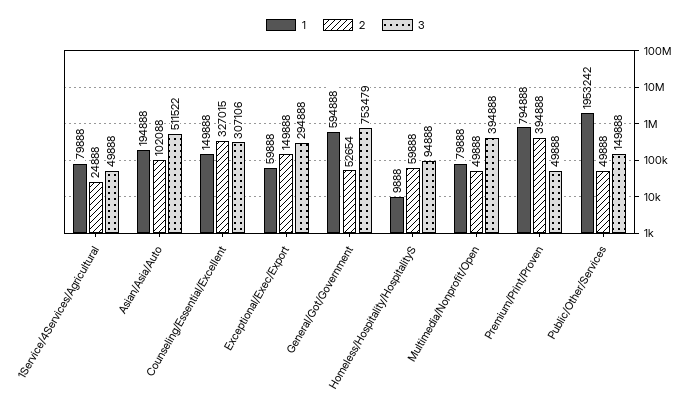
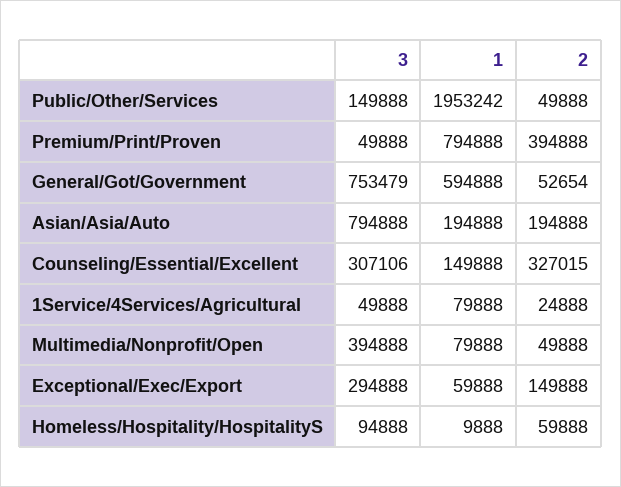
  {
    "1": {
      "1Service/4Services/Agricultural": 79888,
      "Asian/Asia/Auto": 194888,
      "Counseling/Essential/Excellent": 149888,
      "Exceptional/Exec/Export": 59888,
      "General/Got/Government": 594888,
      "Homeless/Hospitality/HospitalityS": 9888,
      "Multimedia/Nonprofit/Open": 79888,
      "Premium/Print/Proven": 794888,
      "Public/Other/Services": 1953242
    },
    "2": {
      "1Service/4Services/Agricultural": 24888,
-     "Asian/Asia/Auto": 102088,
+     "Asian/Asia/Auto": 194888,
      "Counseling/Essential/Excellent": 327015,
      "Exceptional/Exec/Export": 149888,
      "General/Got/Government": 52654,
      "Homeless/Hospitality/HospitalityS": 59888,
      "Multimedia/Nonprofit/Open": 49888,
      "Premium/Print/Proven": 394888,
      "Public/Other/Services": 49888
    },
    "3": {
      "1Service/4Services/Agricultural": 49888,
-     "Asian/Asia/Auto": 511522,
+     "Asian/Asia/Auto": 794888,
      "Counseling/Essential/Excellent": 307106,
      "Exceptional/Exec/Export": 294888,
      "General/Got/Government": 753479,
      "Homeless/Hospitality/HospitalityS": 94888,
      "Multimedia/Nonprofit/Open": 394888,
      "Premium/Print/Proven": 49888,
      "Public/Other/Services": 149888
    }
  }

